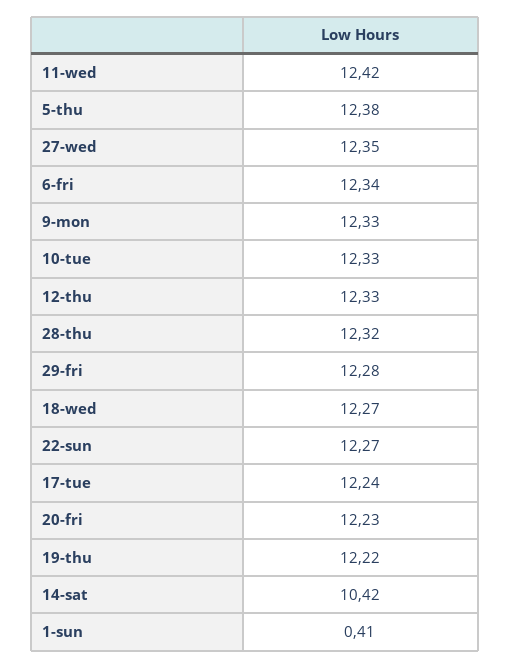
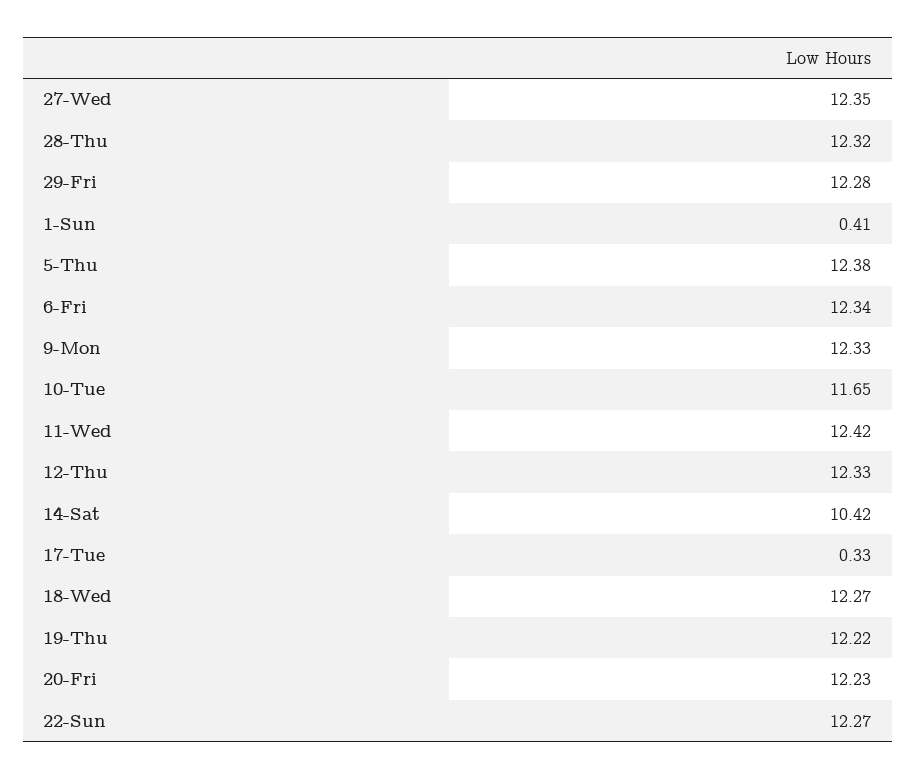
  {
    "11-wed": 12.42,
    "5-thu": 12.38,
    "27-wed": 12.35,
    "6-fri": 12.34,
    "9-mon": 12.33,
-   "10-tue": 12.33,
+   "10-tue": 11.65,
    "12-thu": 12.33,
    "28-thu": 12.32,
    "29-fri": 12.28,
    "18-wed": 12.27,
    "22-sun": 12.27,
-   "17-tue": 12.24,
+   "17-tue": 0.33,
    "20-fri": 12.23,
    "19-thu": 12.22,
    "14-sat": 10.42,
    "1-sun": 0.41
  }

